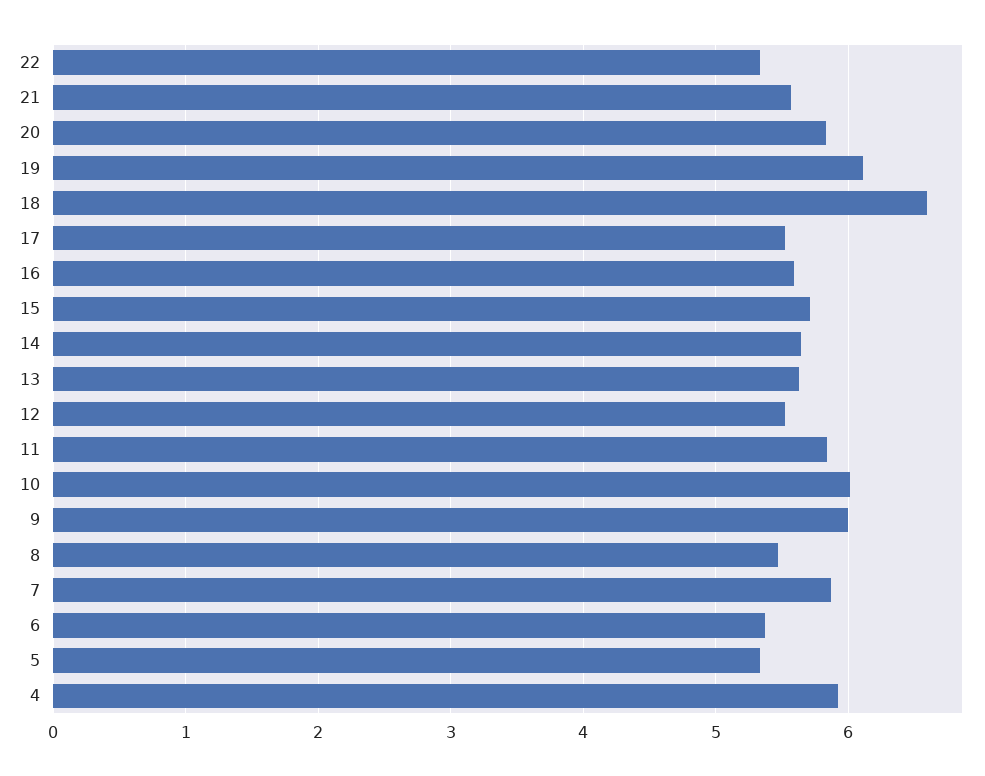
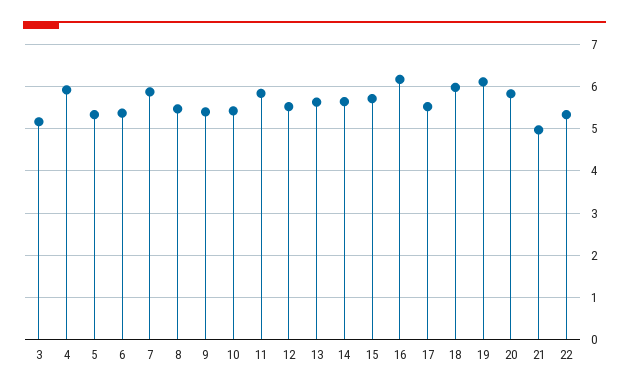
  {
    "22": 5.3,
-   "21": 5.6,
+   "21": 5,
    "20": 5.8,
    "19": 6.1,
-   "18": 6.6,
+   "18": 6,
    "17": 5.5,
-   "16": 5.6,
+   "16": 6.2,
    "15": 5.7,
    "14": 5.6,
    "13": 5.6,
    "12": 5.5,
    "11": 5.8,
-   "10": 6,
+   "10": 5.4,
-   "9": 6,
+   "9": 5.4,
    "8": 5.5,
    "7": 5.9,
    "6": 5.4,
    "5": 5.3,
-   "4": 5.9
+   "4": 5.9,
+   "3": 5.2
  }

